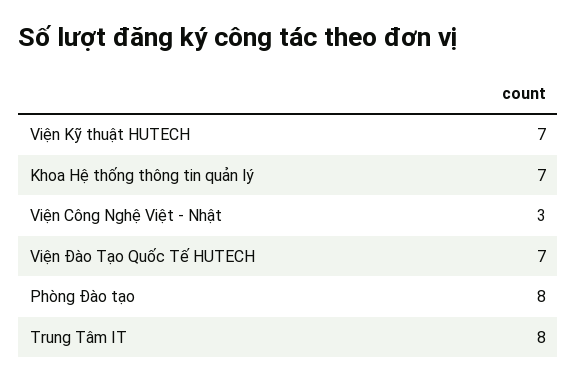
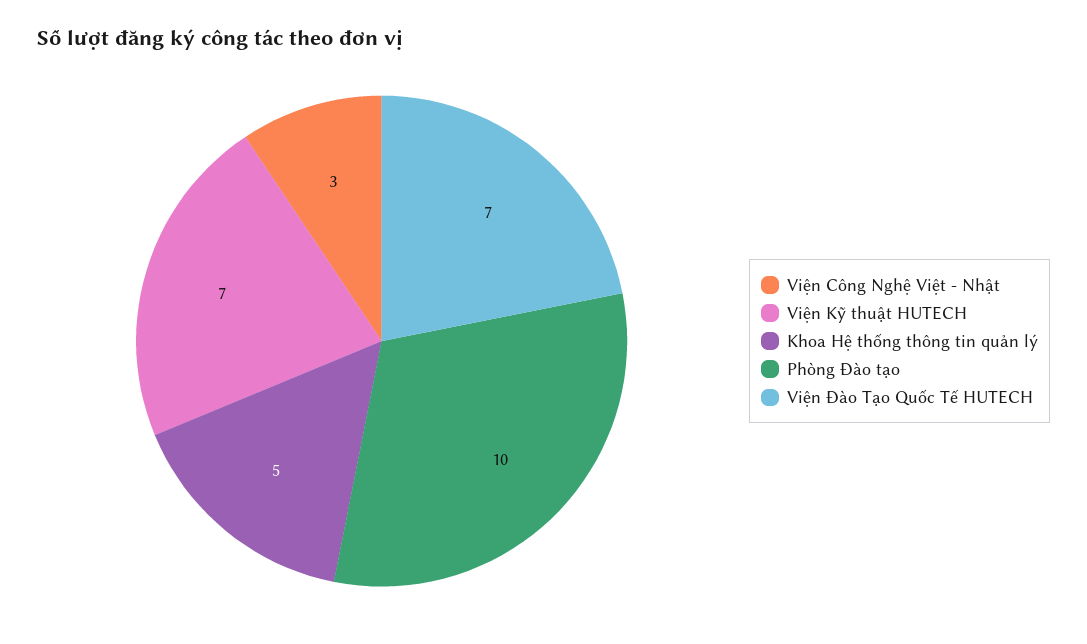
  {
    "Viện Kỹ thuật HUTECH": 7,
-   "Khoa Hệ thống thông tin quản lý": 7,
+   "Khoa Hệ thống thông tin quản lý": 5,
    "Viện Công Nghệ Việt - Nhật": 3,
    "Viện Đào Tạo Quốc Tế HUTECH": 7,
-   "Phòng Đào tạo": 8,
+   "Phòng Đào tạo": 10
-   "Trung Tâm IT": 8
  }

